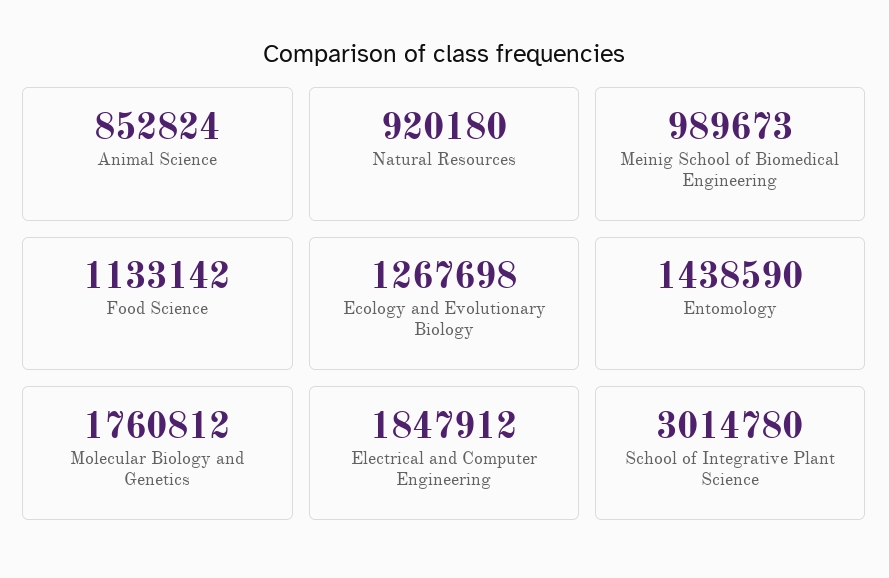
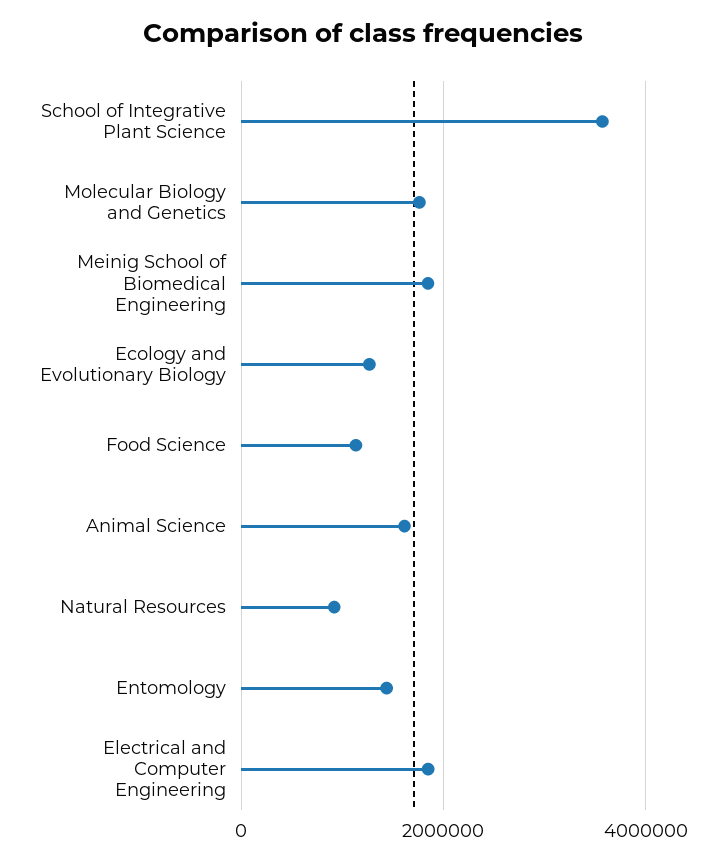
  {
-   "Animal Science": 852824,
+   "Animal Science": 1600000,
    "Natural Resources": 920180,
-   "Meinig School of Biomedical Engineering": 989673,
+   "Meinig School of Biomedical Engineering": 1800000,
    "Food Science": 1133142,
    "Ecology and Evolutionary Biology": 1267698,
    "Entomology": 1438590,
    "Molecular Biology and Genetics": 1760812,
    "Electrical and Computer Engineering": 1847912,
-   "School of Integrative Plant Science": 3014780
+   "School of Integrative Plant Science": 3600000
  }

